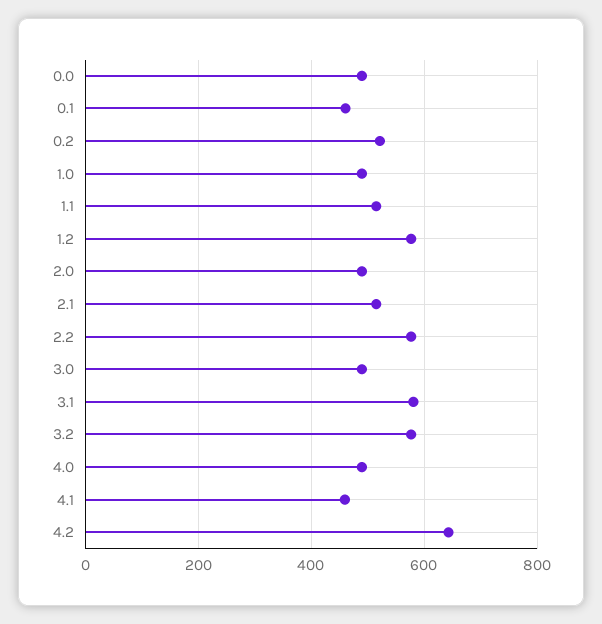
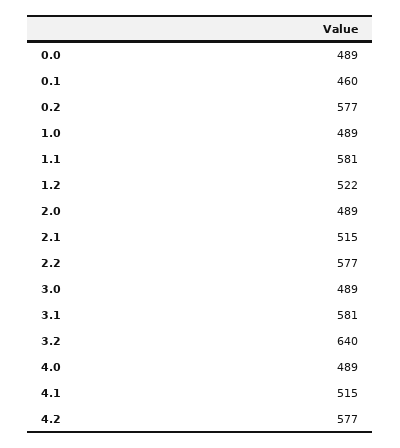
  {
    "0.0": 489,
    "0.1": 460,
-   "0.2": 520,
+   "0.2": 577,
    "1.0": 489,
-   "1.1": 520,
+   "1.1": 581,
-   "1.2": 580,
+   "1.2": 522,
    "2.0": 489,
    "2.1": 515,
    "2.2": 577,
    "3.0": 489,
    "3.1": 581,
-   "3.2": 580,
+   "3.2": 640,
    "4.0": 489,
-   "4.1": 460,
+   "4.1": 515,
-   "4.2": 640
+   "4.2": 577
  }

